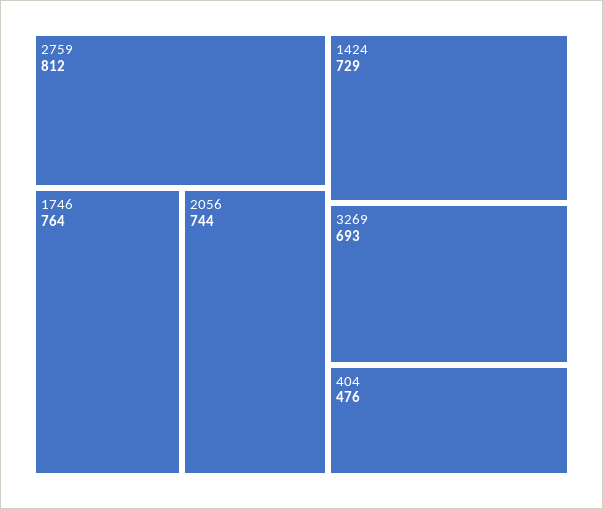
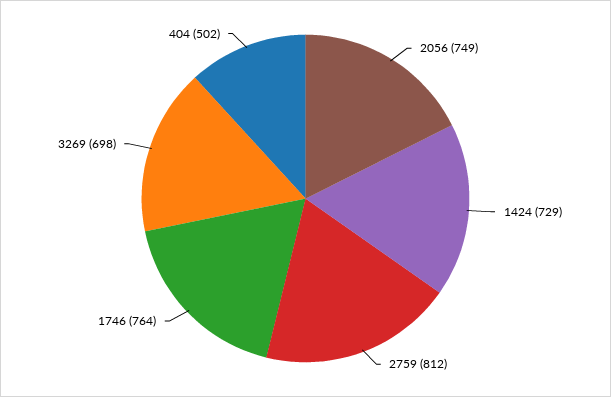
  {
    "2759": 812,
    "1746": 764,
-   "2056": 744,
+   "2056": 749,
    "1424": 729,
-   "3269": 693,
+   "3269": 698,
-   "404": 476
+   "404": 502
  }

